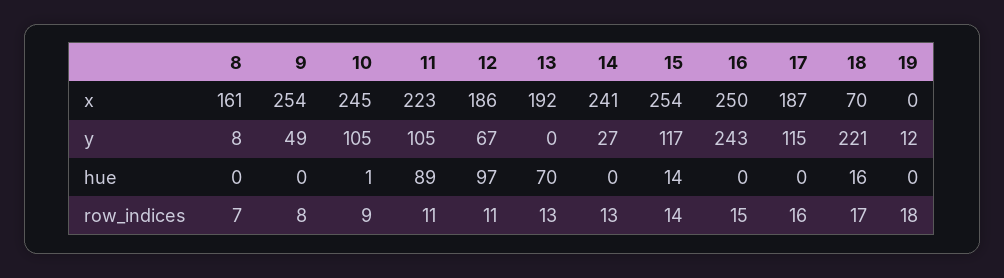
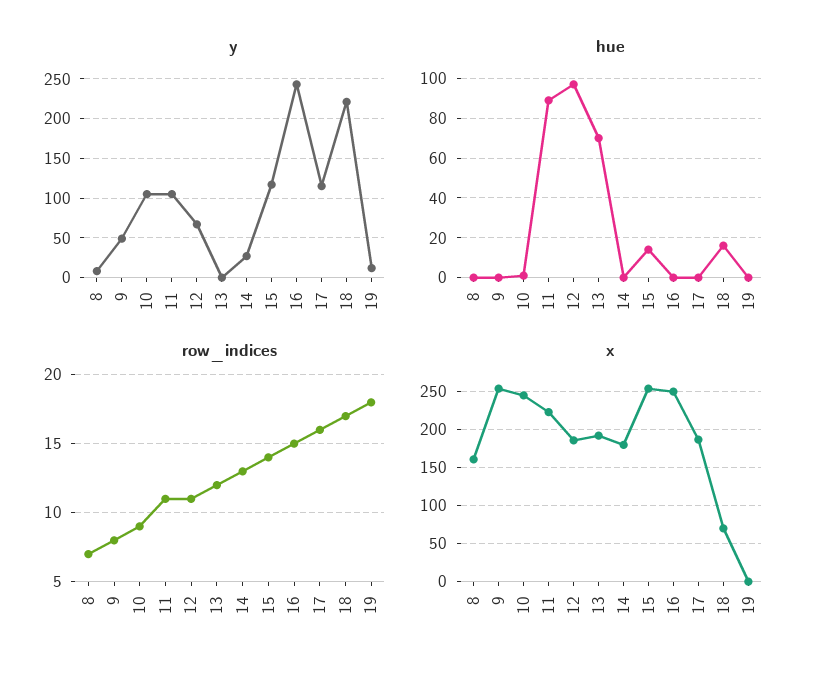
  {
    "x": {
      "8": 161,
      "9": 254,
      "10": 245,
      "11": 223,
      "12": 186,
      "13": 192,
-     "14": 241,
+     "14": 180,
      "15": 254,
      "16": 250,
      "17": 187,
      "18": 70,
      "19": 0
    },
    "y": {
      "8": 8,
      "9": 49,
      "10": 105,
      "11": 105,
      "12": 67,
      "13": 0,
      "14": 27,
      "15": 117,
      "16": 243,
      "17": 115,
      "18": 221,
      "19": 12
    },
    "hue": {
      "8": 0,
      "9": 0,
      "10": 1,
      "11": 89,
      "12": 97,
      "13": 70,
      "14": 0,
      "15": 14,
      "16": 0,
      "17": 0,
      "18": 16,
      "19": 0
    },
    "row_indices": {
      "8": 7,
      "9": 8,
      "10": 9,
      "11": 11,
      "12": 11,
-     "13": 13,
+     "13": 12,
      "14": 13,
      "15": 14,
      "16": 15,
      "17": 16,
      "18": 17,
      "19": 18
    }
  }

